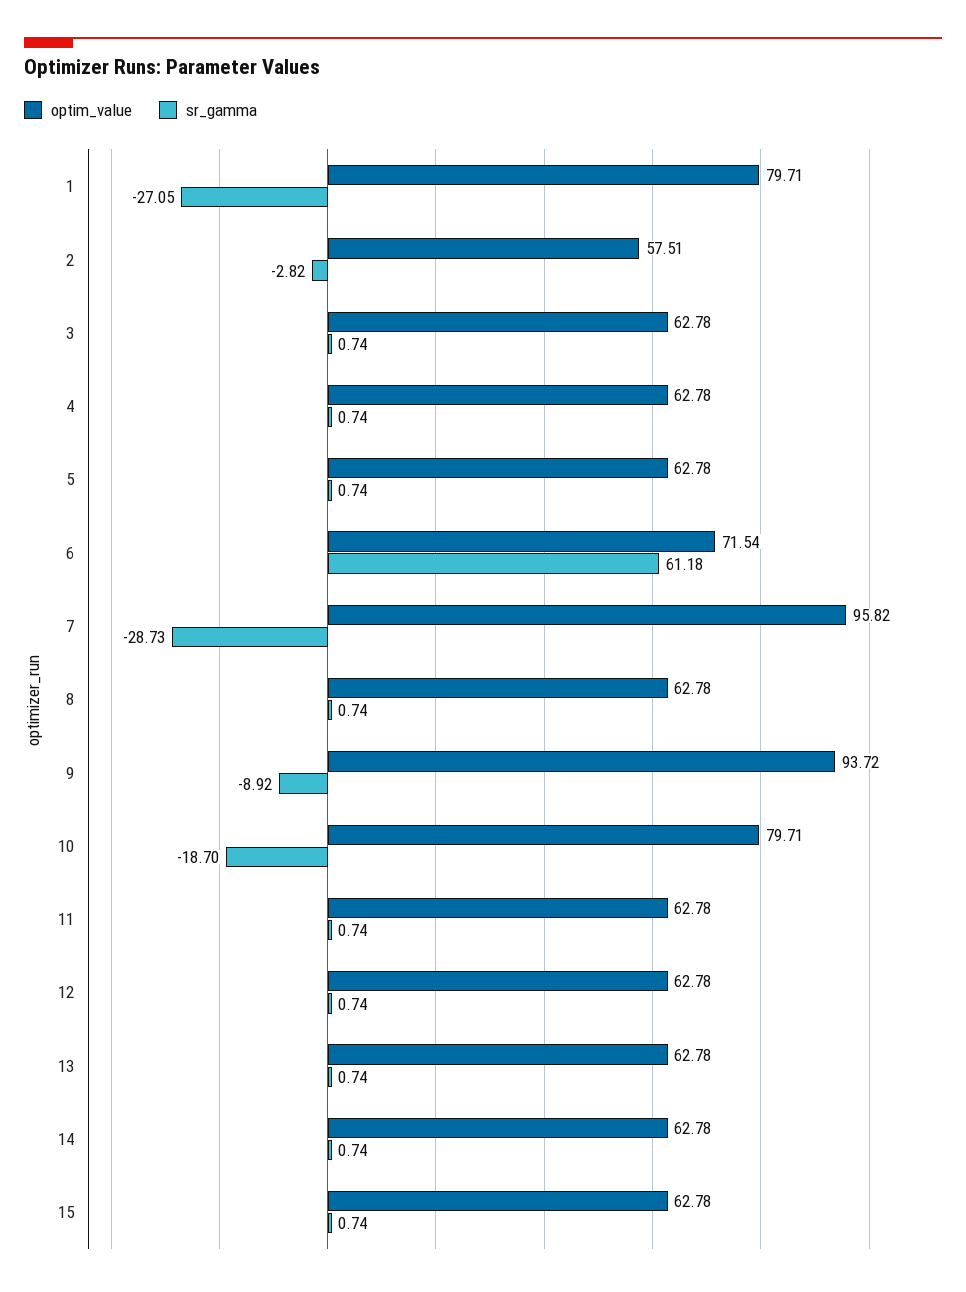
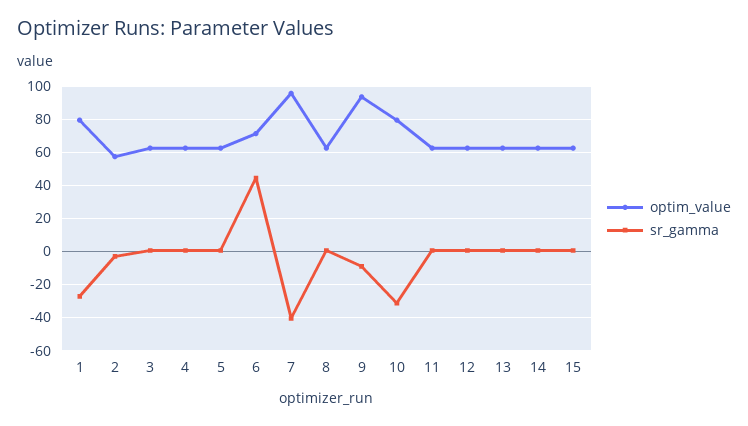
  {
    "optim_value": {
      "1": 79.71,
      "2": 57.51,
      "3": 62.78,
      "4": 62.78,
      "5": 62.78,
      "6": 71.54,
      "7": 95.82,
      "8": 62.78,
      "9": 93.72,
      "10": 79.71,
      "11": 62.78,
      "12": 62.78,
      "13": 62.78,
      "14": 62.78,
      "15": 62.78
    },
    "sr_gamma": {
      "1": -27.05,
      "2": -2.82,
      "3": 0.74,
      "4": 0.74,
      "5": 0.74,
-     "6": 61.18,
+     "6": 45,
-     "7": -28.73,
+     "7": -40,
      "8": 0.74,
      "9": -8.92,
-     "10": -18.7,
+     "10": -30,
      "11": 0.74,
      "12": 0.74,
      "13": 0.74,
      "14": 0.74,
      "15": 0.74
    }
  }

